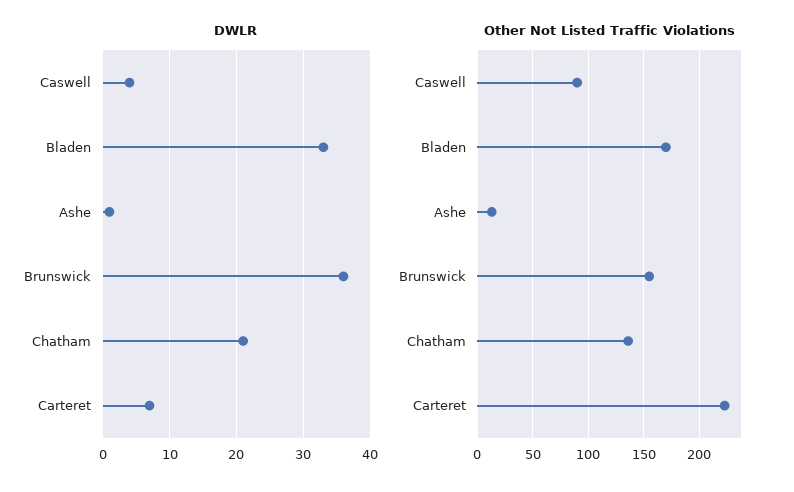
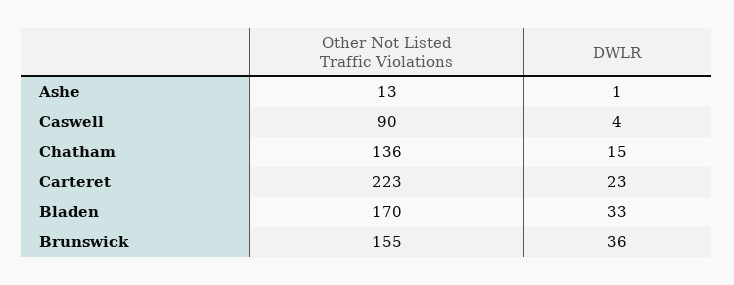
  {
    "DWLR": {
      "Caswell": 4,
      "Bladen": 33,
      "Ashe": 1,
      "Brunswick": 36,
-     "Chatham": 21,
+     "Chatham": 15,
-     "Carteret": 7
+     "Carteret": 23
    },
    "Other Not Listed Traffic Violations": {
      "Caswell": 90,
      "Bladen": 170,
      "Ashe": 13,
      "Brunswick": 155,
      "Chatham": 136,
      "Carteret": 223
    }
  }

